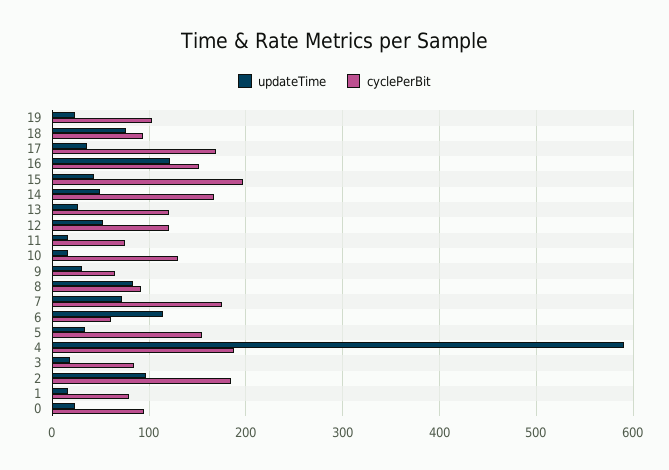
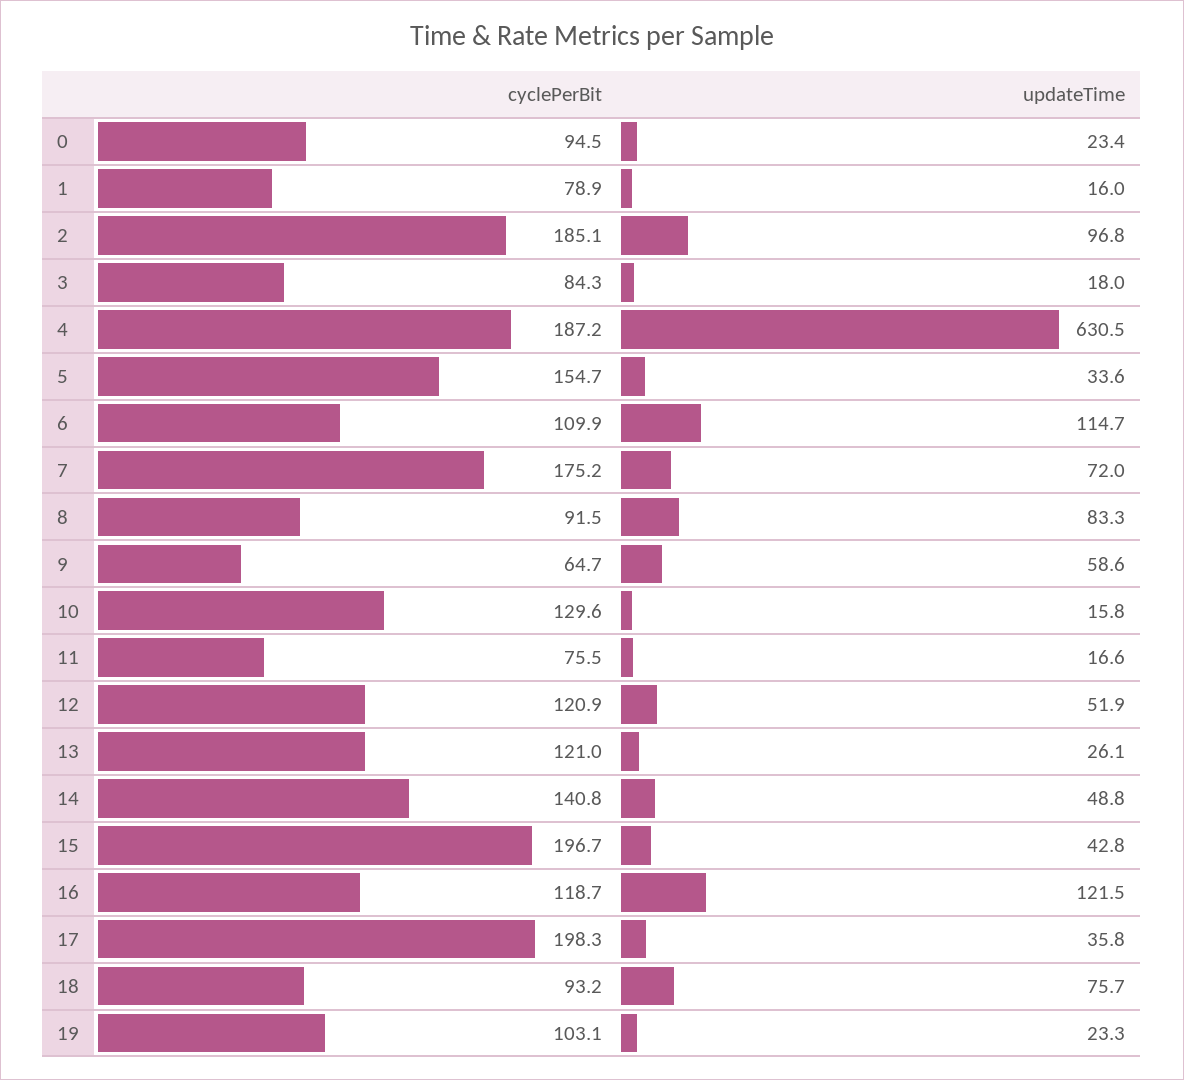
  {
    "updateTime": {
      "19": 23.3,
      "18": 75.7,
      "17": 35.8,
      "16": 121.5,
      "15": 42.8,
      "14": 48.8,
      "13": 26.1,
      "12": 51.9,
      "11": 16.6,
      "10": 15.8,
-     "9": 30,
+     "9": 58.6,
      "8": 83.3,
      "7": 72,
      "6": 114.7,
      "5": 33.6,
-     "4": 590,
+     "4": 630.5,
      "3": 18,
      "2": 96.8,
      "1": 16,
      "0": 23.4
    },
    "cyclePerBit": {
      "19": 103.1,
      "18": 93.2,
-     "17": 170,
+     "17": 198.3,
-     "16": 150,
+     "16": 118.7,
      "15": 196.7,
-     "14": 170,
+     "14": 140.8,
      "13": 121,
      "12": 120.9,
      "11": 75.5,
      "10": 129.6,
      "9": 64.7,
      "8": 91.5,
      "7": 175.2,
-     "6": 60,
+     "6": 109.9,
      "5": 154.7,
      "4": 187.2,
      "3": 84.3,
      "2": 185.1,
      "1": 78.9,
      "0": 94.5
    }
  }

